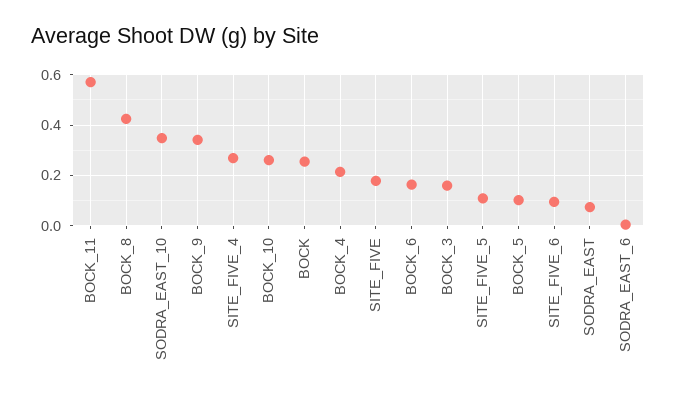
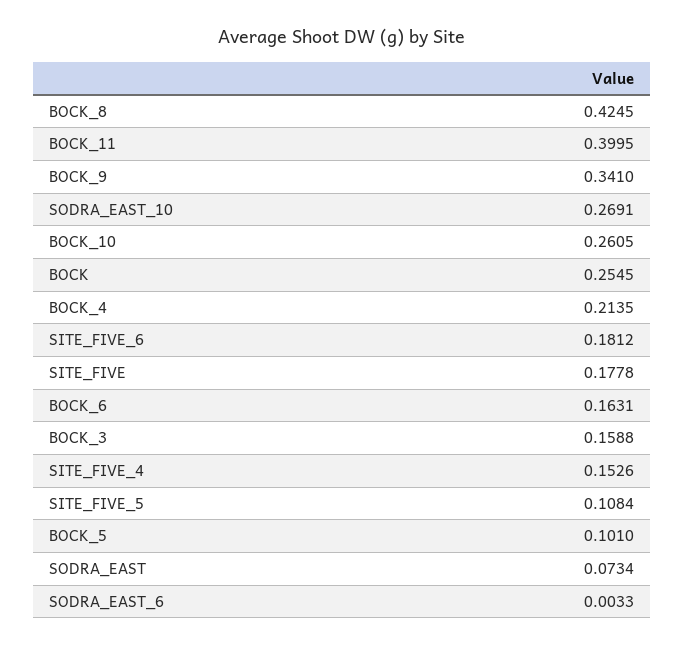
  {
-   "BOCK_11": 0.575,
+   "BOCK_11": 0.3995,
    "BOCK_8": 0.4245,
-   "SODRA_EAST_10": 0.35,
+   "SODRA_EAST_10": 0.2691,
    "BOCK_9": 0.341,
-   "SITE_FIVE_4": 0.275,
+   "SITE_FIVE_4": 0.1526,
    "BOCK_10": 0.2605,
    "BOCK": 0.2545,
    "BOCK_4": 0.2135,
    "SITE_FIVE": 0.1778,
    "BOCK_6": 0.1631,
    "BOCK_3": 0.1588,
    "SITE_FIVE_5": 0.1084,
    "BOCK_5": 0.101,
-   "SITE_FIVE_6": 0.1,
+   "SITE_FIVE_6": 0.1812,
    "SODRA_EAST": 0.0734,
    "SODRA_EAST_6": 0.0033
  }

